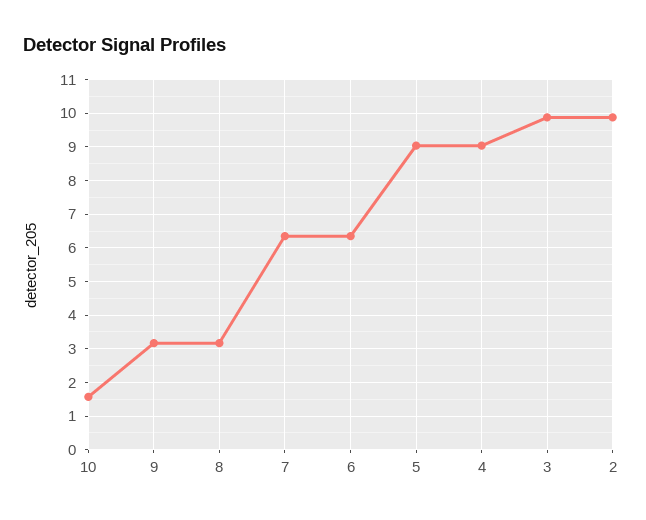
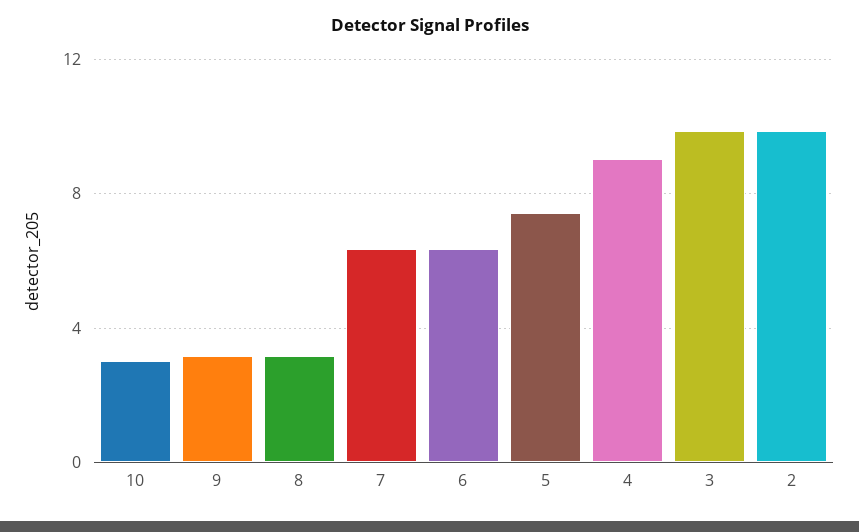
  {
-   "10": 1.6,
+   "10": 3,
    "9": 3.2,
    "8": 3.2,
    "7": 6.4,
    "6": 6.4,
-   "5": 9,
+   "5": 7.5,
    "4": 9,
    "3": 9.8,
    "2": 9.8
  }

